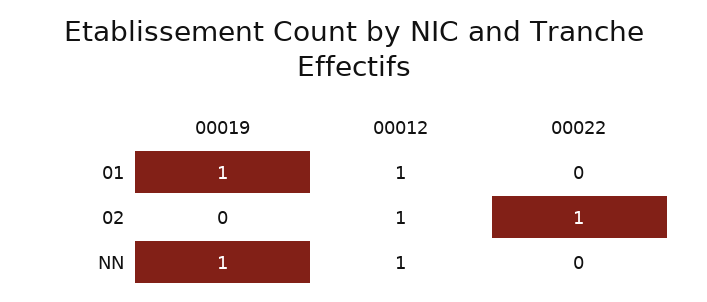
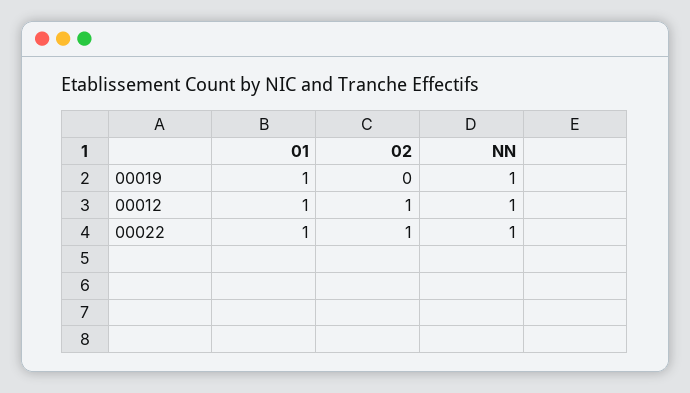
  {
    "00019": {
      "01": 1,
      "02": 0,
      "NN": 1
    },
    "00012": {
      "01": 1,
      "02": 1,
      "NN": 1
    },
    "00022": {
-     "01": 0,
+     "01": 1,
      "02": 1,
-     "NN": 0
+     "NN": 1
    }
  }

